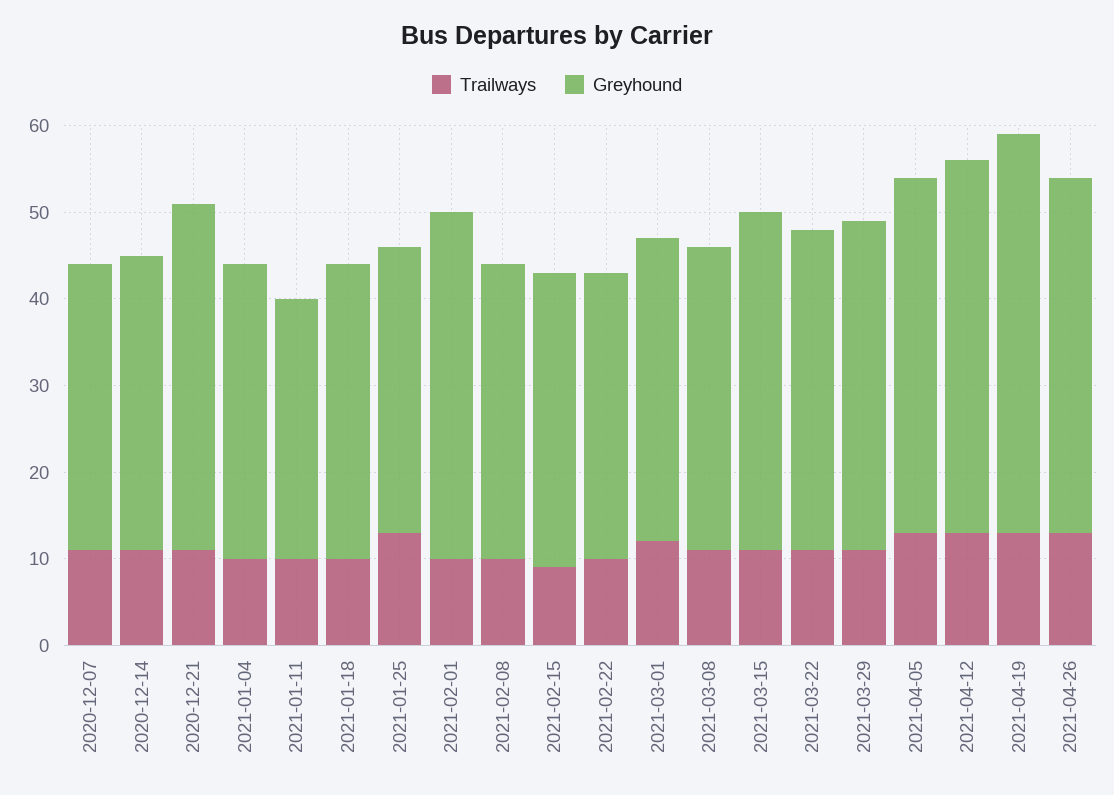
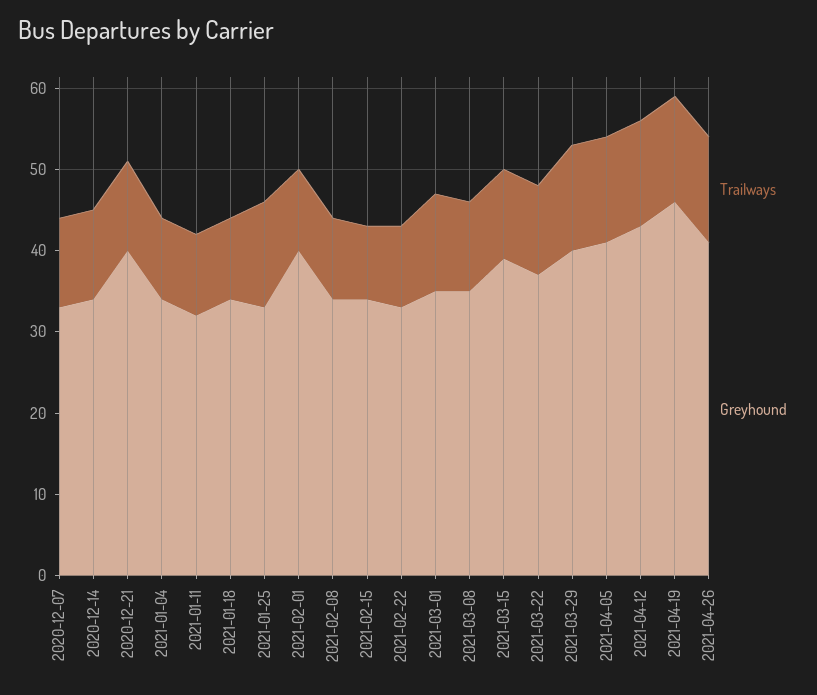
  {
    "Trailways": {
      "2020-12-07": 11,
      "2020-12-14": 11,
      "2020-12-21": 11,
      "2021-01-04": 10,
      "2021-01-11": 10,
      "2021-01-18": 10,
      "2021-01-25": 13,
      "2021-02-01": 10,
      "2021-02-08": 10,
      "2021-02-15": 9,
      "2021-02-22": 10,
      "2021-03-01": 12,
      "2021-03-08": 11,
      "2021-03-15": 11,
      "2021-03-22": 11,
-     "2021-03-29": 11,
+     "2021-03-29": 13,
      "2021-04-05": 13,
      "2021-04-12": 13,
      "2021-04-19": 13,
      "2021-04-26": 13
    },
    "Greyhound": {
      "2020-12-07": 33,
      "2020-12-14": 34,
      "2020-12-21": 40,
      "2021-01-04": 34,
-     "2021-01-11": 30,
+     "2021-01-11": 32,
      "2021-01-18": 34,
      "2021-01-25": 33,
      "2021-02-01": 40,
      "2021-02-08": 34,
      "2021-02-15": 34,
      "2021-02-22": 33,
      "2021-03-01": 35,
      "2021-03-08": 35,
      "2021-03-15": 39,
      "2021-03-22": 37,
-     "2021-03-29": 38,
+     "2021-03-29": 40,
      "2021-04-05": 41,
      "2021-04-12": 43,
      "2021-04-19": 46,
      "2021-04-26": 41
    }
  }

